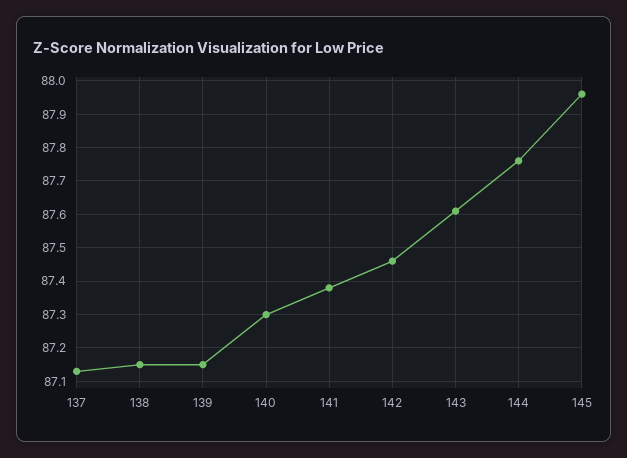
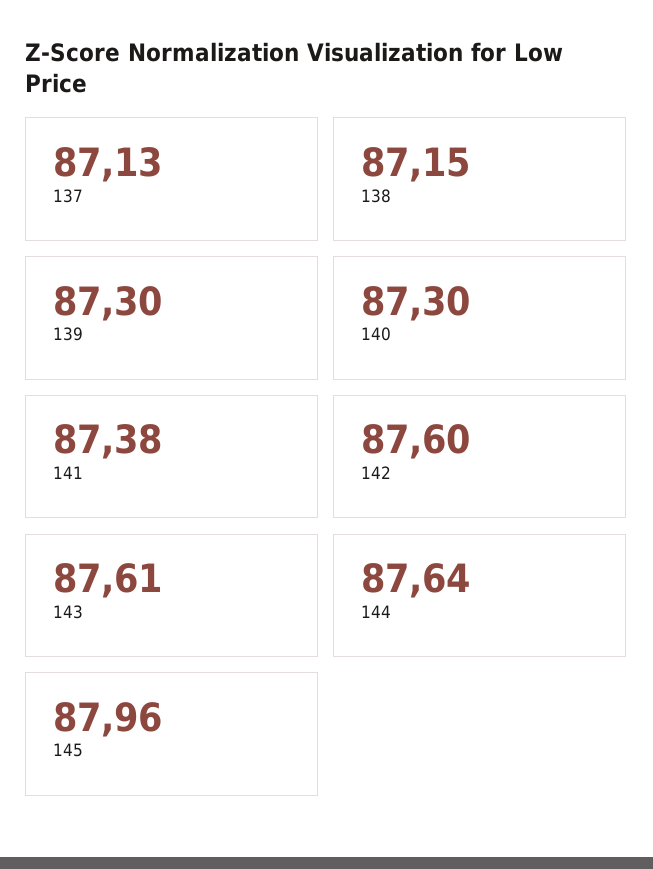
  {
    "137": 87.13,
    "138": 87.15,
-   "139": 87.15,
+   "139": 87.3,
    "140": 87.3,
    "141": 87.38,
-   "142": 87.45,
+   "142": 87.6,
    "143": 87.61,
-   "144": 87.75,
+   "144": 87.64,
    "145": 87.96
  }

